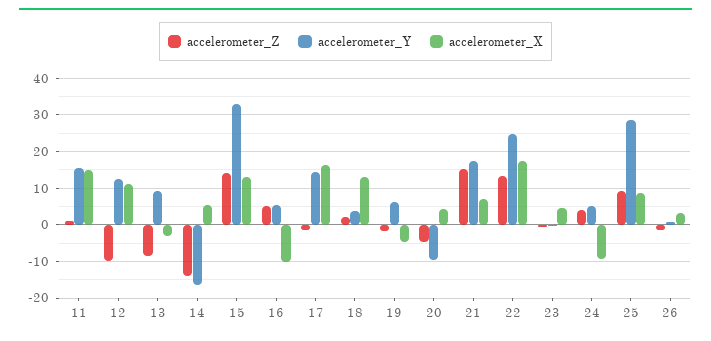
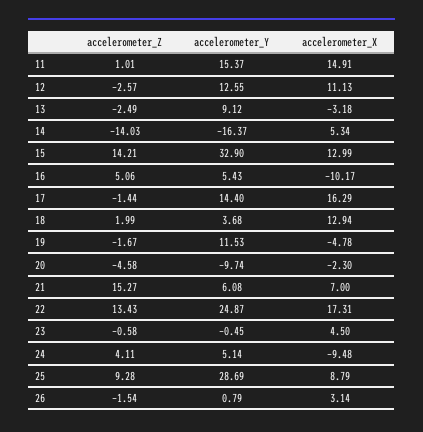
  {
    "accelerometer_Z": {
      "11": 1.01,
-     "12": -10,
+     "12": -2.57,
-     "13": -8,
+     "13": -2.49,
      "14": -14.03,
      "15": 14.21,
      "16": 5.06,
      "17": -1.44,
      "18": 1.99,
      "19": -1.67,
      "20": -4.58,
      "21": 15.27,
      "22": 13.43,
      "23": -0.58,
      "24": 4.11,
      "25": 9.28,
      "26": -1.54
    },
    "accelerometer_Y": {
      "11": 15.37,
      "12": 12.55,
      "13": 9.12,
      "14": -16.37,
      "15": 32.9,
      "16": 5.43,
      "17": 14.4,
      "18": 3.68,
-     "19": 6,
+     "19": 11.53,
      "20": -9.74,
-     "21": 18,
+     "21": 6.08,
      "22": 24.87,
      "23": -0.45,
      "24": 5.14,
      "25": 28.69,
      "26": 0.79
    },
    "accelerometer_X": {
      "11": 14.91,
      "12": 11.13,
      "13": -3.18,
      "14": 5.34,
      "15": 12.99,
      "16": -10.17,
      "17": 16.29,
      "18": 12.94,
      "19": -4.78,
-     "20": 4,
+     "20": -2.3,
      "21": 7,
      "22": 17.31,
      "23": 4.5,
      "24": -9.48,
      "25": 8.79,
      "26": 3.14
    }
  }

